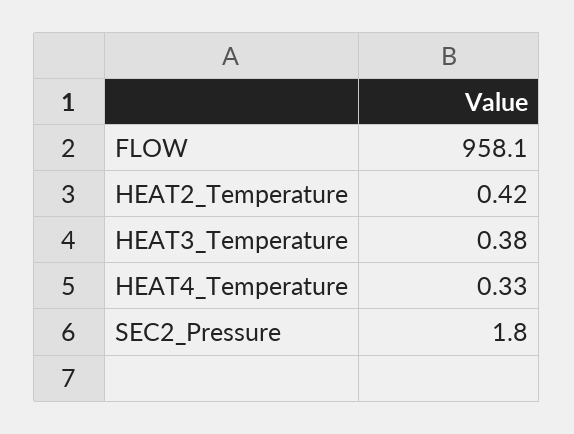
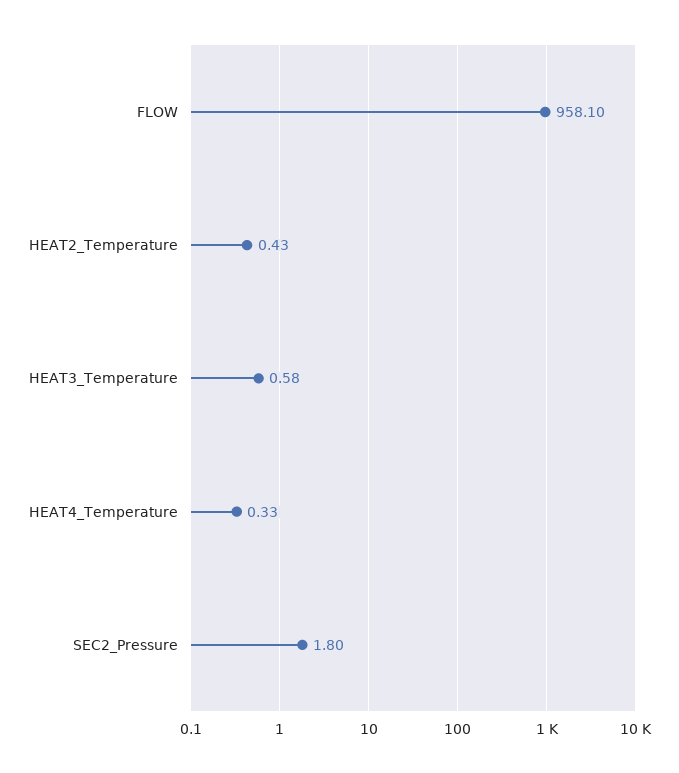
  {
    "FLOW": 958.1,
-   "HEAT2_Temperature": 0.42,
+   "HEAT2_Temperature": 0.43,
-   "HEAT3_Temperature": 0.38,
+   "HEAT3_Temperature": 0.58,
    "HEAT4_Temperature": 0.33,
    "SEC2_Pressure": 1.8
  }

